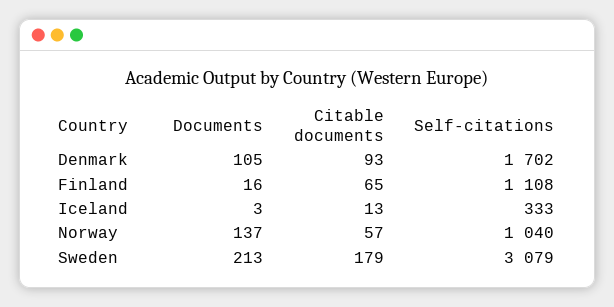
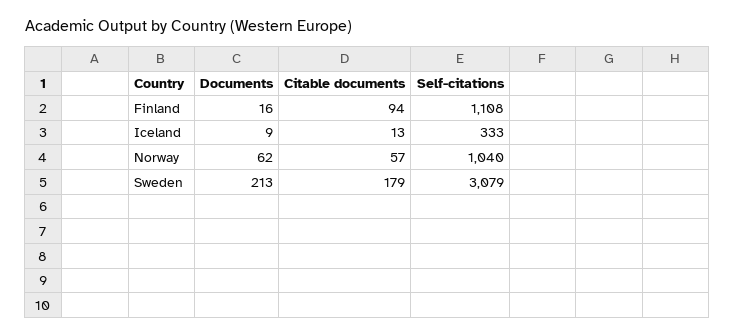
  {
    "Documents": {
-     "Denmark": 105,
      "Finland": 16,
-     "Iceland": 3,
+     "Iceland": 9,
-     "Norway": 137,
+     "Norway": 62,
      "Sweden": 213
    },
    "Citable documents": {
-     "Denmark": 93,
-     "Finland": 65,
+     "Finland": 94,
      "Iceland": 13,
      "Norway": 57,
      "Sweden": 179
    },
    "Self-citations": {
-     "Denmark": 1702,
      "Finland": 1108,
      "Iceland": 333,
      "Norway": 1040,
      "Sweden": 3079
    }
  }

